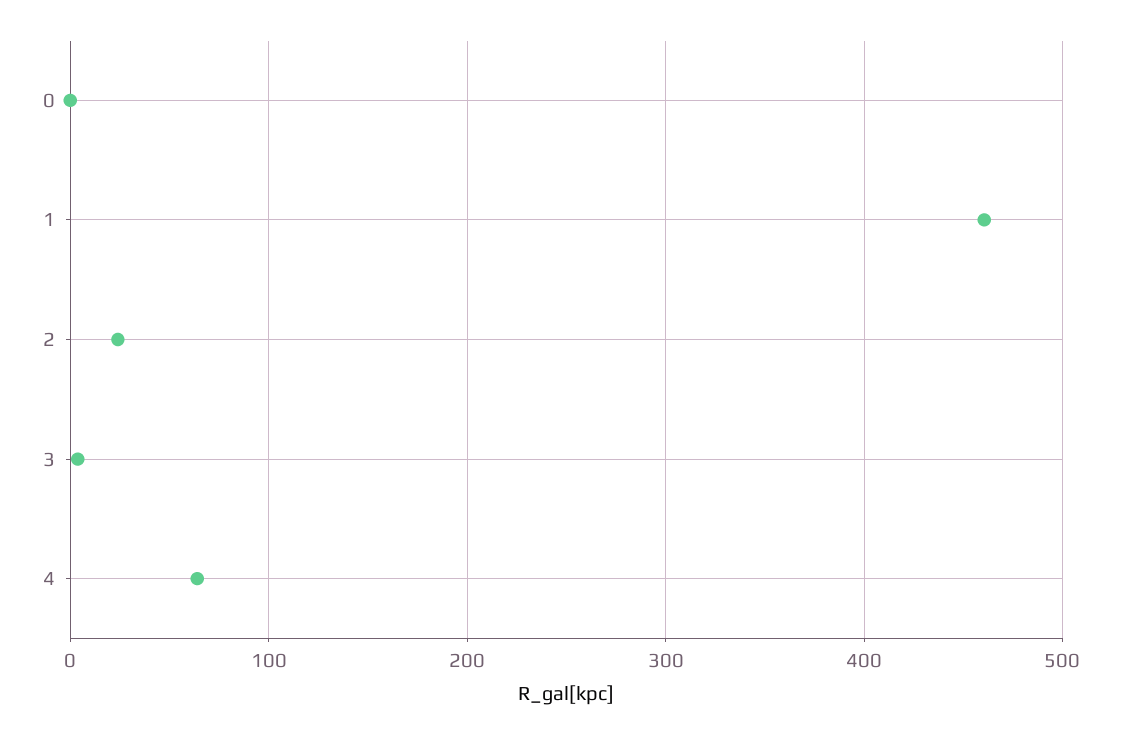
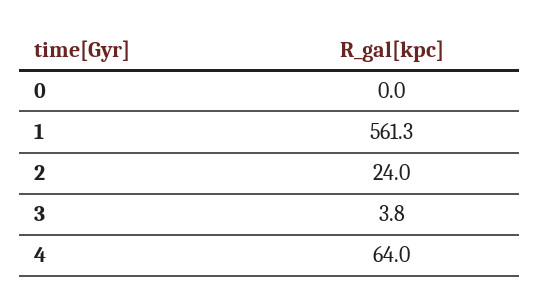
  {
    "0": 0,
-   "1": 460,
+   "1": 561.3,
    "2": 24,
    "3": 3.8,
    "4": 64
  }

